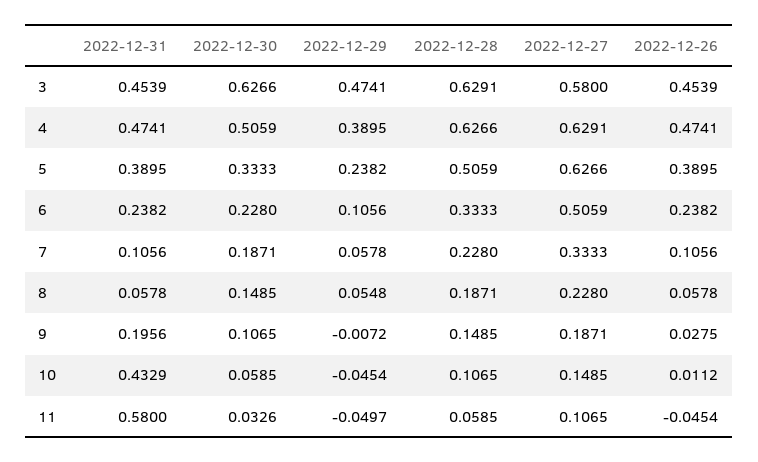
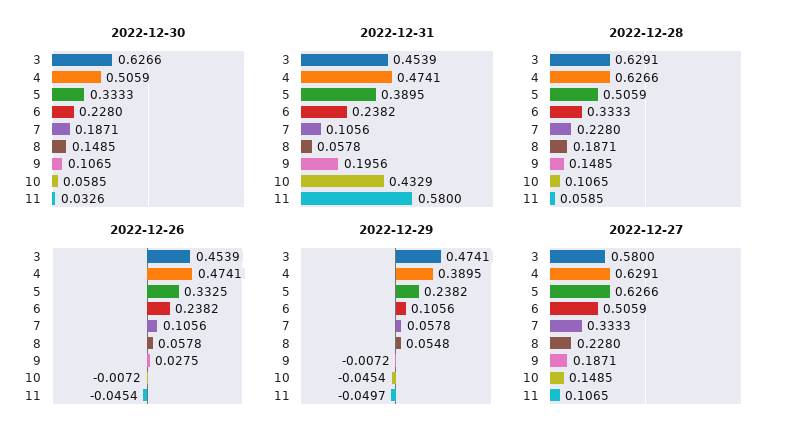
  {
    "2022-12-31": {
      "3": 0.4539,
      "4": 0.4741,
      "5": 0.3895,
      "6": 0.2382,
      "7": 0.1056,
      "8": 0.0578,
      "9": 0.1956,
      "10": 0.4329,
      "11": 0.58
    },
    "2022-12-30": {
      "3": 0.6266,
      "4": 0.5059,
      "5": 0.3333,
      "6": 0.228,
      "7": 0.1871,
      "8": 0.1485,
      "9": 0.1065,
      "10": 0.0585,
      "11": 0.0326
    },
    "2022-12-29": {
      "3": 0.4741,
      "4": 0.3895,
      "5": 0.2382,
      "6": 0.1056,
      "7": 0.0578,
      "8": 0.0548,
      "9": -0.0072,
      "10": -0.0454,
      "11": -0.0497
    },
    "2022-12-28": {
      "3": 0.6291,
      "4": 0.6266,
      "5": 0.5059,
      "6": 0.3333,
      "7": 0.228,
      "8": 0.1871,
      "9": 0.1485,
      "10": 0.1065,
      "11": 0.0585
    },
    "2022-12-27": {
      "3": 0.58,
      "4": 0.6291,
      "5": 0.6266,
      "6": 0.5059,
      "7": 0.3333,
      "8": 0.228,
      "9": 0.1871,
      "10": 0.1485,
      "11": 0.1065
    },
    "2022-12-26": {
      "3": 0.4539,
      "4": 0.4741,
-     "5": 0.3895,
+     "5": 0.3325,
      "6": 0.2382,
      "7": 0.1056,
      "8": 0.0578,
      "9": 0.0275,
-     "10": 0.0112,
+     "10": -0.0072,
      "11": -0.0454
    }
  }

